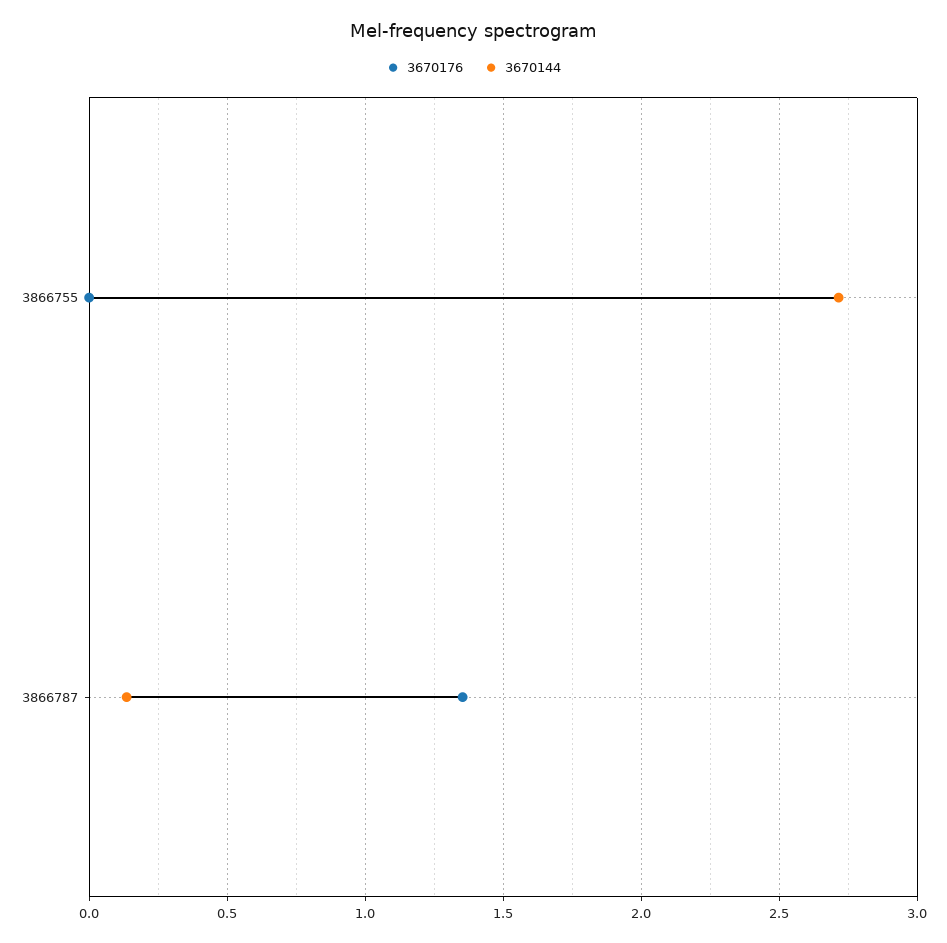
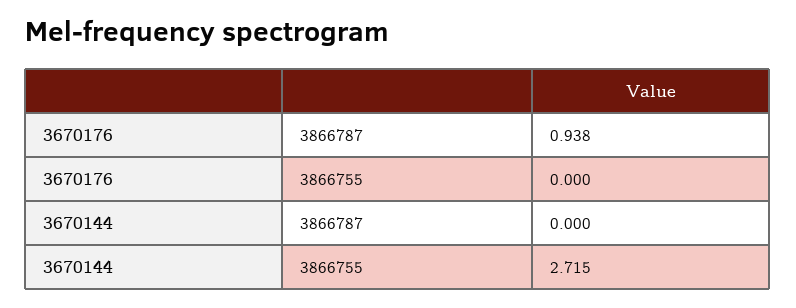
  {
    "3670176": {
      "3866755": 0,
-     "3866787": 1.35
+     "3866787": 0.938
    },
    "3670144": {
      "3866755": 2.715,
-     "3866787": 0.15
+     "3866787": 0
    }
  }

